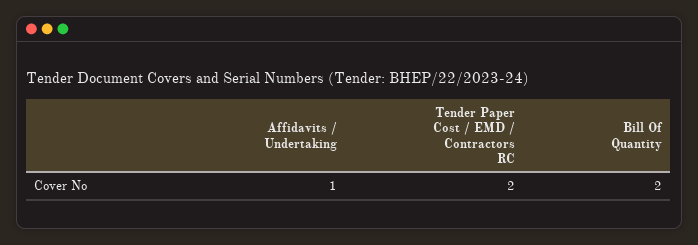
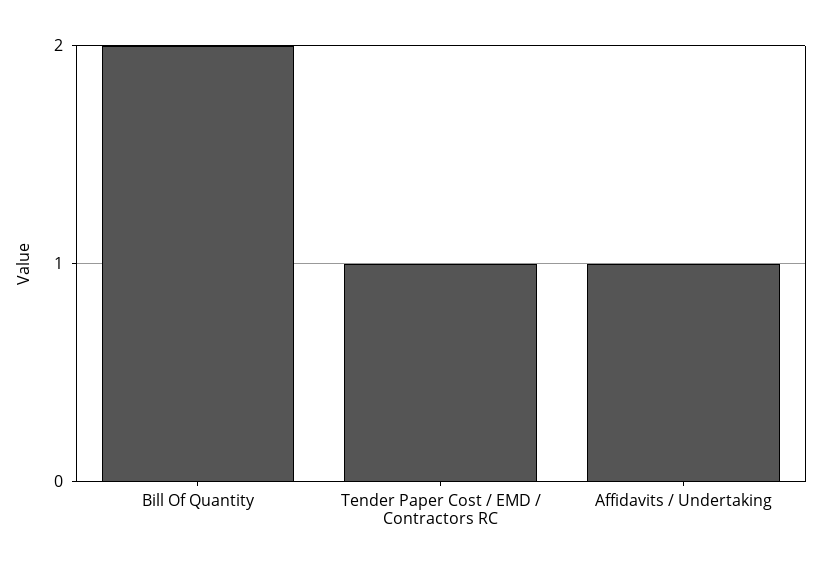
  {
    "Affidavits / Undertaking": 1,
-   "Tender Paper Cost / EMD / Contractors RC": 2,
+   "Tender Paper Cost / EMD / Contractors RC": 1,
    "Bill Of Quantity": 2
  }

